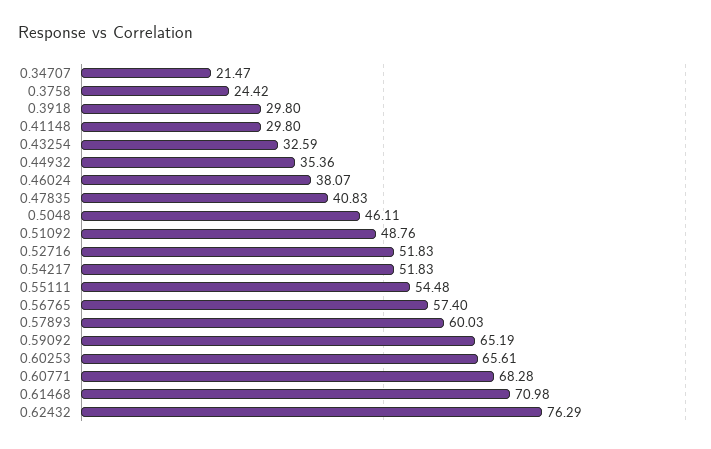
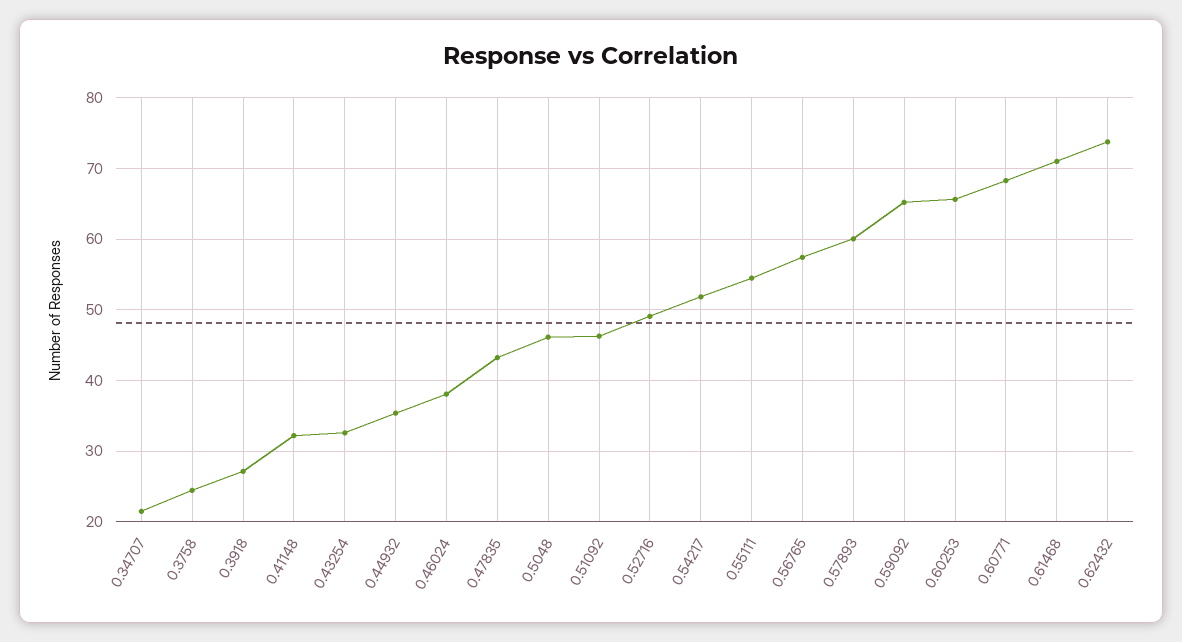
  {
    "0.34707": 21.47,
    "0.3758": 24.42,
-   "0.3918": 29.8,
+   "0.3918": 27,
-   "0.41148": 29.8,
+   "0.41148": 32,
    "0.43254": 32.59,
    "0.44932": 35.36,
    "0.46024": 38.07,
-   "0.47835": 40.83,
+   "0.47835": 43,
    "0.5048": 46.11,
-   "0.51092": 48.76,
+   "0.51092": 46,
-   "0.52716": 51.83,
+   "0.52716": 49,
    "0.54217": 51.83,
    "0.55111": 54.48,
    "0.56765": 57.4,
    "0.57893": 60.03,
    "0.59092": 65.19,
    "0.60253": 65.61,
    "0.60771": 68.28,
    "0.61468": 70.98,
-   "0.62432": 76.29
+   "0.62432": 74
  }

